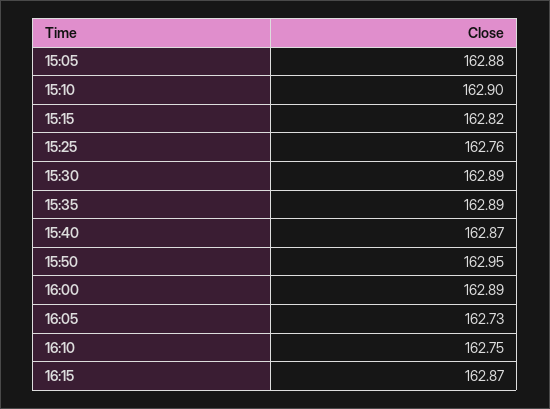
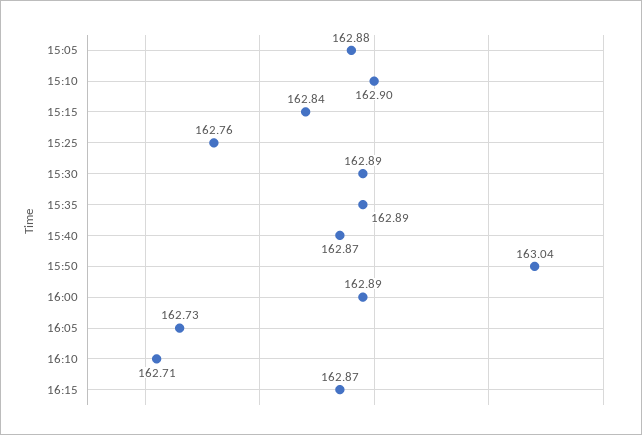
  {
    "15:05": 162.88,
    "15:10": 162.9,
-   "15:15": 162.82,
+   "15:15": 162.84,
    "15:25": 162.76,
    "15:30": 162.89,
    "15:35": 162.89,
    "15:40": 162.87,
-   "15:50": 162.95,
+   "15:50": 163.04,
    "16:00": 162.89,
    "16:05": 162.73,
-   "16:10": 162.75,
+   "16:10": 162.71,
    "16:15": 162.87
  }

